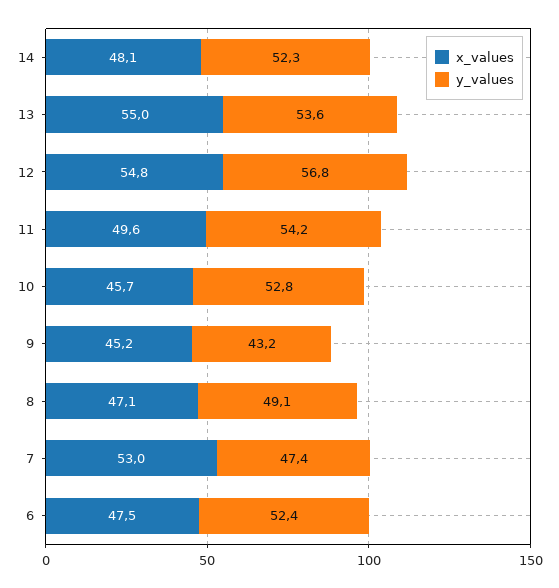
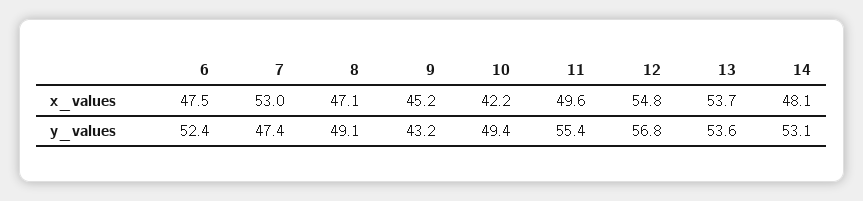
  {
    "x_values": {
      "14": 48.1,
-     "13": 55,
+     "13": 53.7,
      "12": 54.8,
      "11": 49.6,
-     "10": 45.7,
+     "10": 42.2,
      "9": 45.2,
      "8": 47.1,
      "7": 53,
      "6": 47.5
    },
    "y_values": {
-     "14": 52.3,
+     "14": 53.1,
      "13": 53.6,
      "12": 56.8,
-     "11": 54.2,
+     "11": 55.4,
-     "10": 52.8,
+     "10": 49.4,
      "9": 43.2,
      "8": 49.1,
      "7": 47.4,
      "6": 52.4
    }
  }

